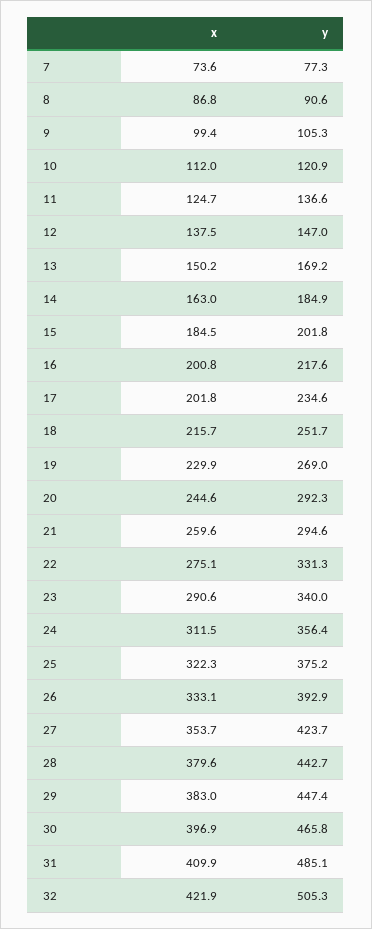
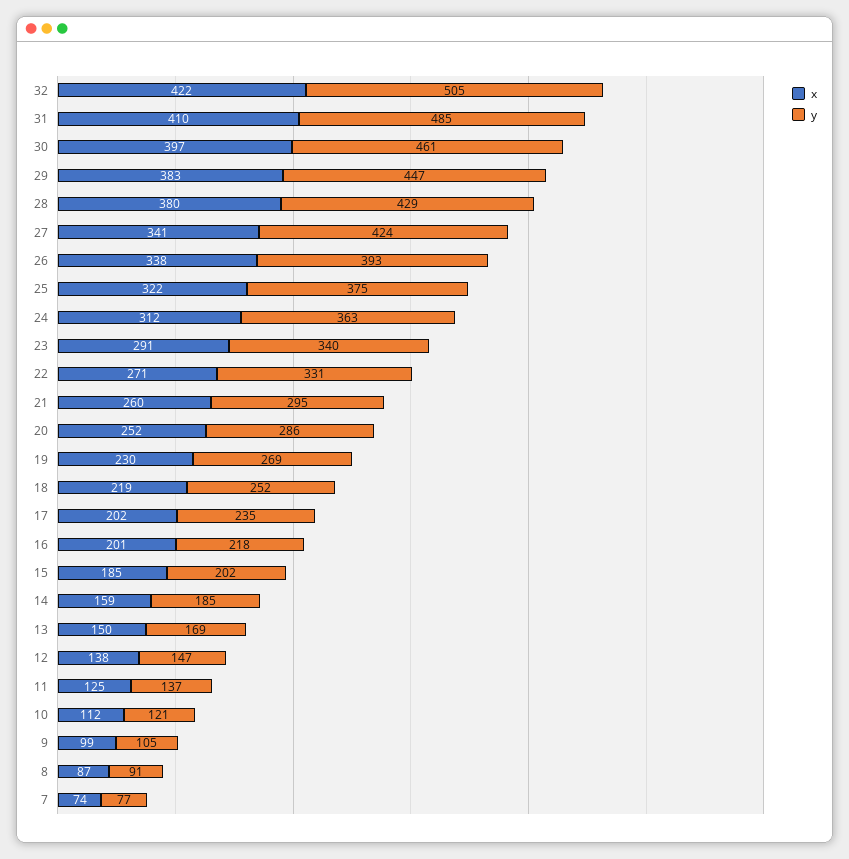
  {
    "x": {
      "7": 73.6,
      "8": 86.8,
      "9": 99.4,
      "10": 112,
      "11": 124.7,
      "12": 137.5,
      "13": 150.2,
-     "14": 163,
+     "14": 159,
      "15": 184.5,
      "16": 200.8,
      "17": 201.8,
-     "18": 215.7,
+     "18": 219,
      "19": 229.9,
-     "20": 244.6,
+     "20": 252,
      "21": 259.6,
-     "22": 275.1,
+     "22": 271,
      "23": 290.6,
      "24": 311.5,
      "25": 322.3,
-     "26": 333.1,
+     "26": 338,
-     "27": 353.7,
+     "27": 341,
      "28": 379.6,
      "29": 383,
      "30": 396.9,
      "31": 409.9,
      "32": 421.9
    },
    "y": {
      "7": 77.3,
      "8": 90.6,
      "9": 105.3,
      "10": 120.9,
      "11": 136.6,
      "12": 147,
      "13": 169.2,
      "14": 184.9,
      "15": 201.8,
      "16": 217.6,
      "17": 234.6,
      "18": 251.7,
      "19": 269,
-     "20": 292.3,
+     "20": 286,
      "21": 294.6,
      "22": 331.3,
      "23": 340,
-     "24": 356.4,
+     "24": 363,
      "25": 375.2,
      "26": 392.9,
      "27": 423.7,
-     "28": 442.7,
+     "28": 429,
      "29": 447.4,
-     "30": 465.8,
+     "30": 461,
      "31": 485.1,
      "32": 505.3
    }
  }

